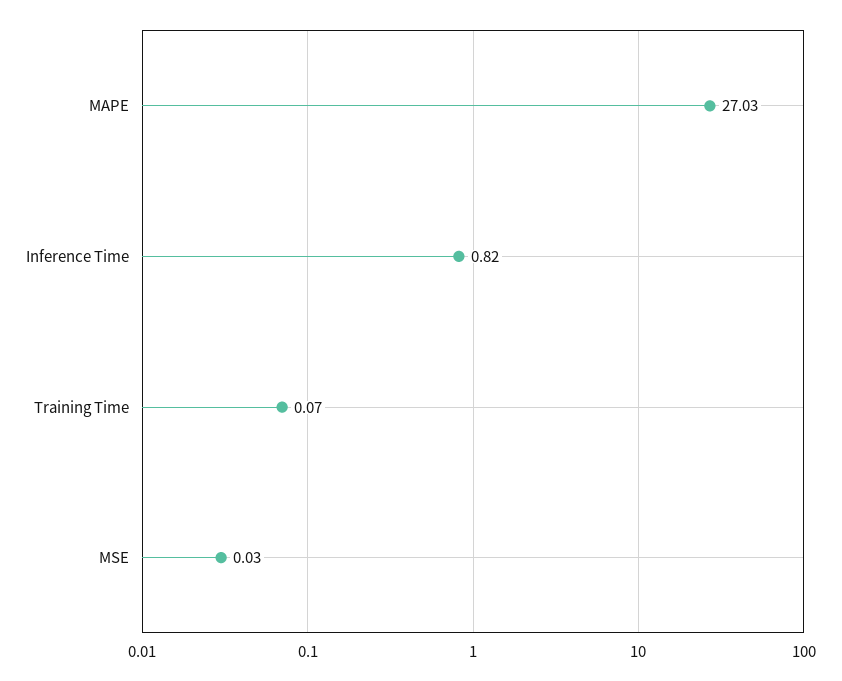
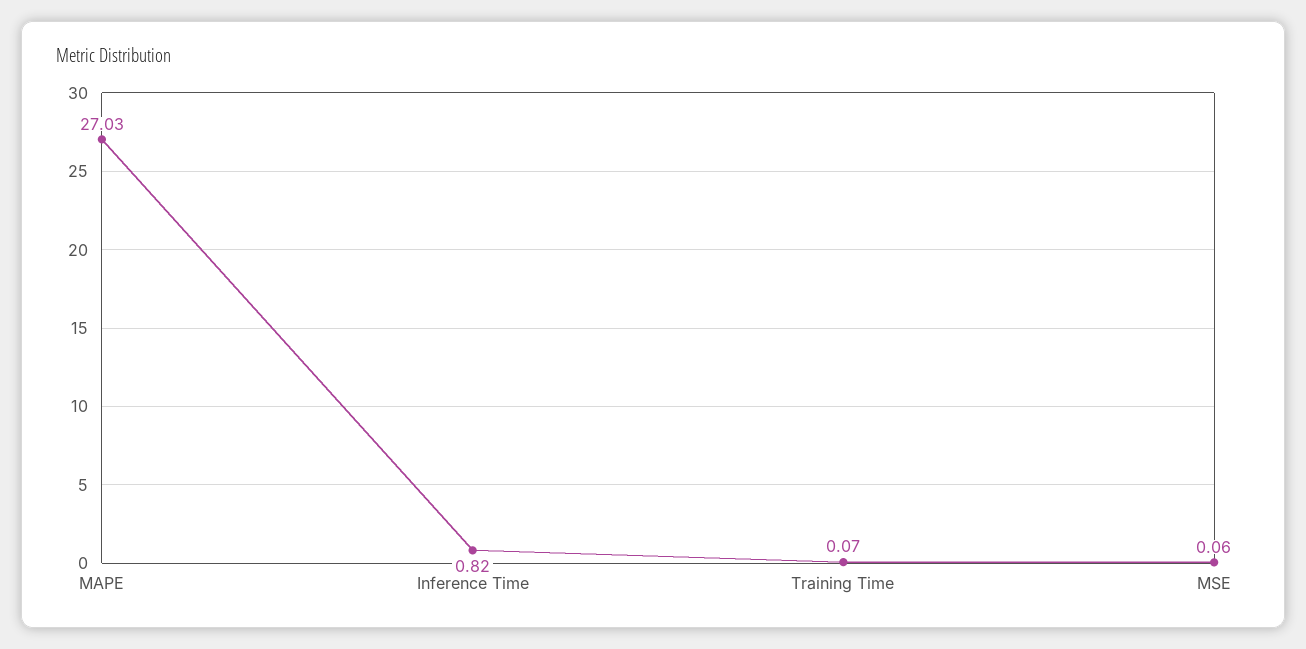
  {
    "MAPE": 27.03,
    "Inference Time": 0.82,
    "Training Time": 0.07,
-   "MSE": 0.03
+   "MSE": 0.06
  }

